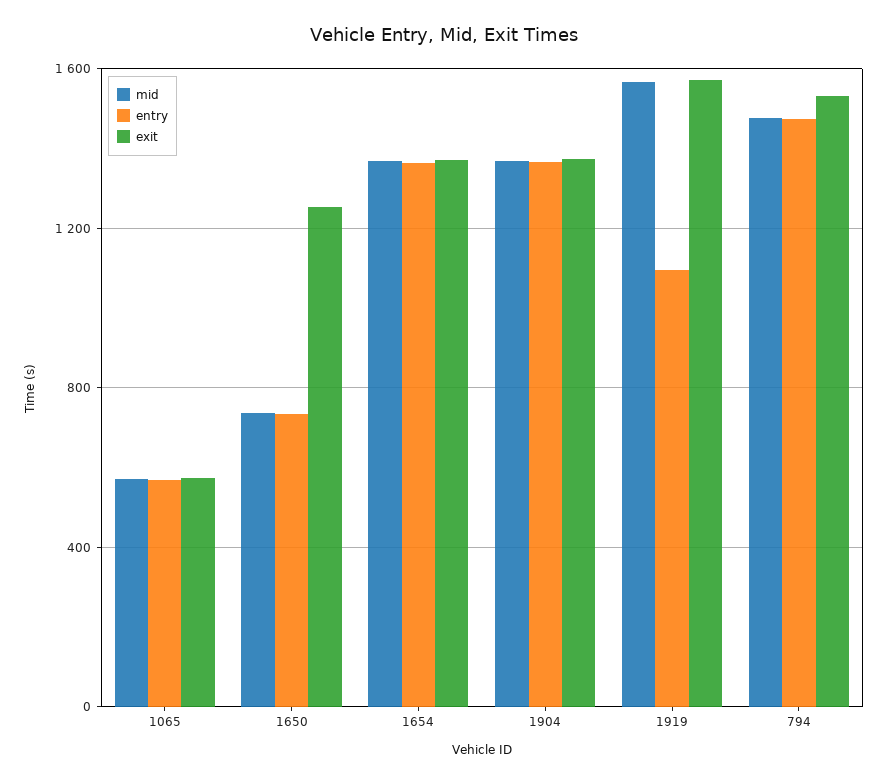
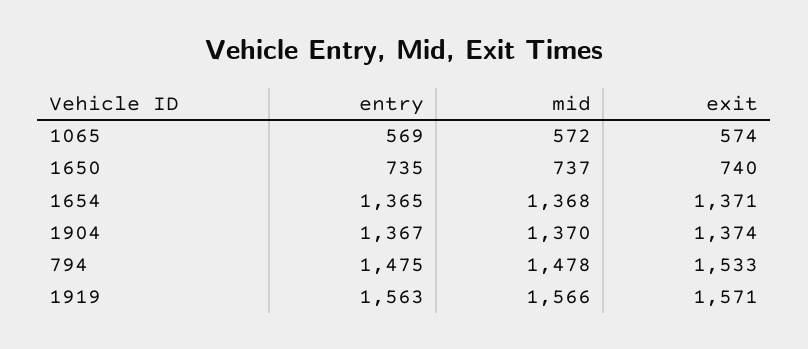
  {
    "mid": {
      "1065": 572,
      "1650": 737,
      "1654": 1368,
      "1904": 1370,
      "1919": 1566,
      "794": 1478
    },
    "entry": {
      "1065": 569,
      "1650": 735,
      "1654": 1365,
      "1904": 1367,
-     "1919": 1100,
+     "1919": 1563,
      "794": 1475
    },
    "exit": {
      "1065": 574,
-     "1650": 1250,
+     "1650": 740,
      "1654": 1371,
      "1904": 1374,
      "1919": 1571,
      "794": 1533
    }
  }

